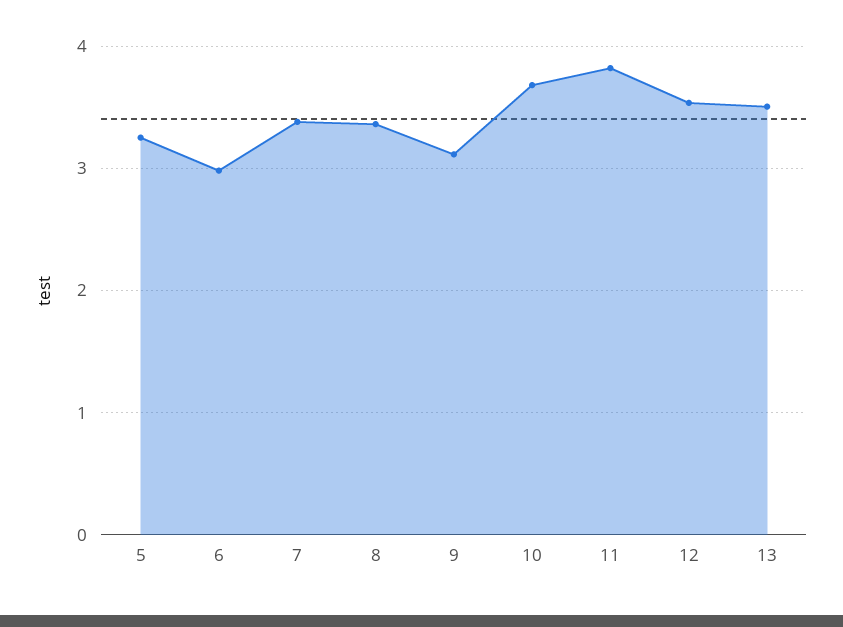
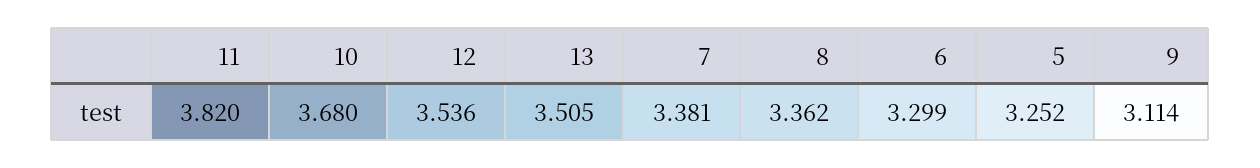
  {
    "5": 3.252,
-   "6": 3,
+   "6": 3.299,
    "7": 3.381,
    "8": 3.362,
    "9": 3.114,
    "10": 3.68,
    "11": 3.82,
    "12": 3.536,
    "13": 3.505
  }

